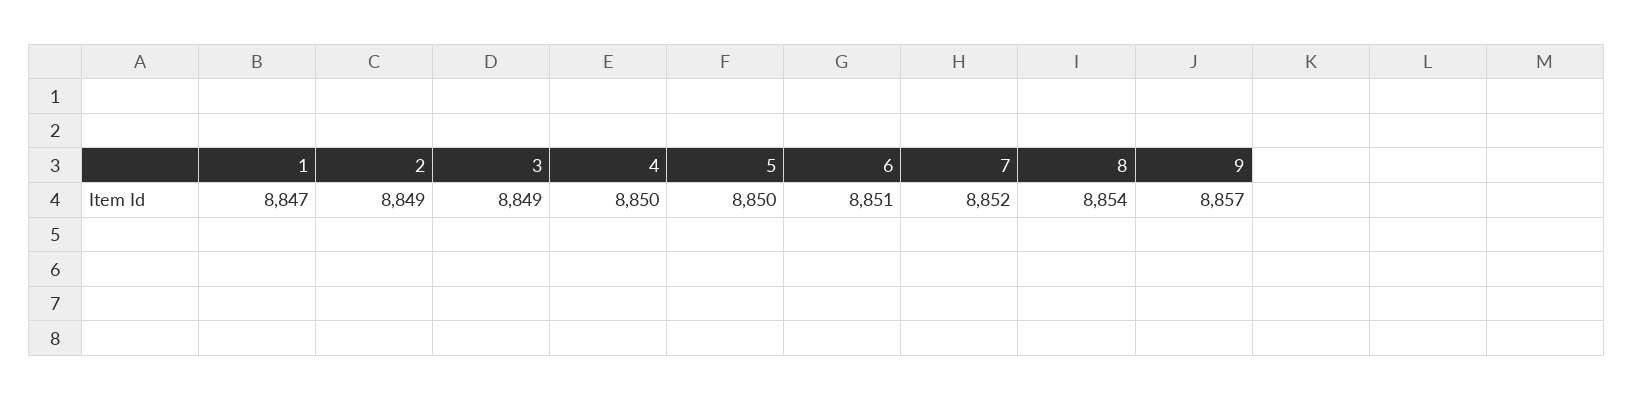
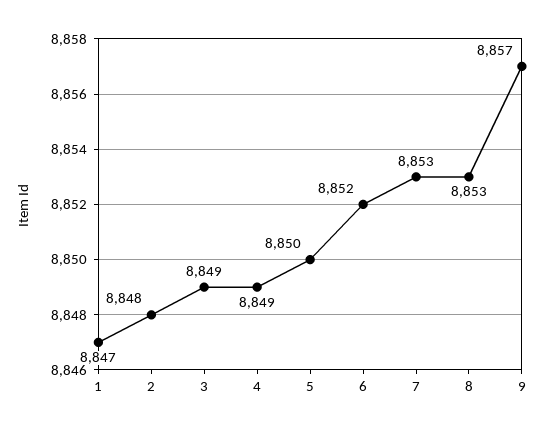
  {
    "1": 8847,
-   "2": 8849,
+   "2": 8848,
    "3": 8849,
-   "4": 8850,
+   "4": 8849,
    "5": 8850,
-   "6": 8851,
+   "6": 8852,
-   "7": 8852,
+   "7": 8853,
-   "8": 8854,
+   "8": 8853,
    "9": 8857
  }

